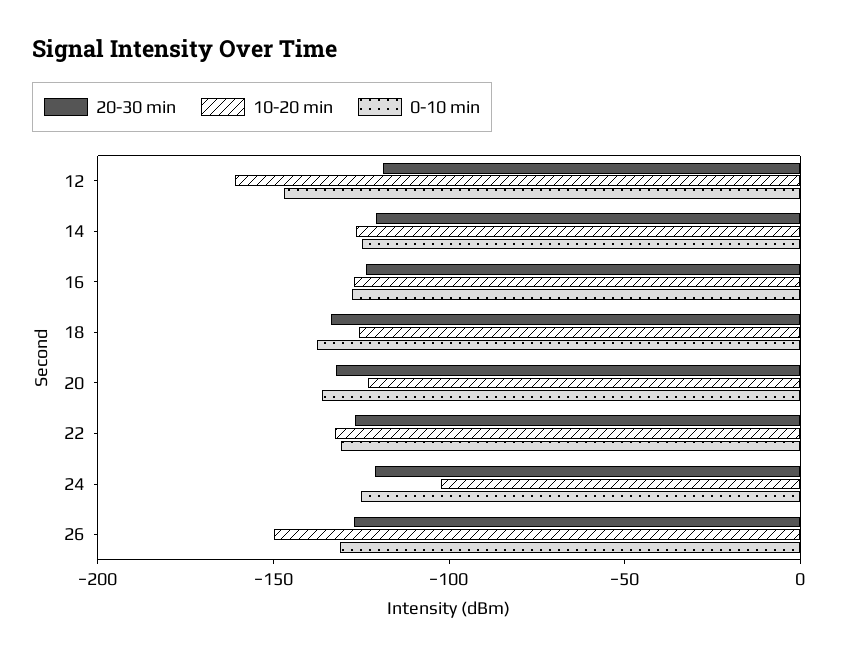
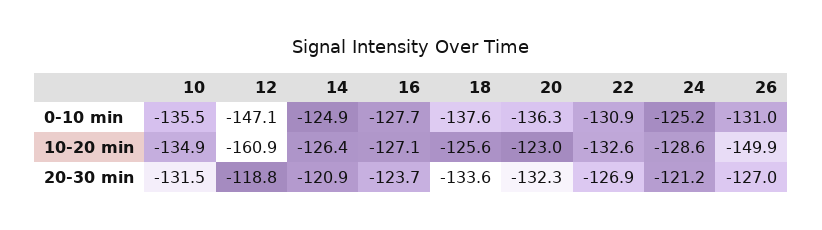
  {
    "20-30 min": {
      "12": -118.8,
      "14": -120.9,
      "16": -123.7,
      "18": -133.6,
      "20": -132.3,
      "22": -126.9,
      "24": -121.2,
-     "26": -127
+     "26": -127,
+     "10": -131.5
    },
    "10-20 min": {
      "12": -160.9,
      "14": -126.4,
      "16": -127.1,
      "18": -125.6,
      "20": -123,
      "22": -132.6,
-     "24": -100,
+     "24": -128.6,
-     "26": -149.9
+     "26": -149.9,
+     "10": -134.9
    },
    "0-10 min": {
      "12": -147.1,
      "14": -124.9,
      "16": -127.7,
      "18": -137.6,
      "20": -136.3,
      "22": -130.9,
      "24": -125.2,
-     "26": -131
+     "26": -131,
+     "10": -135.5
    }
  }

